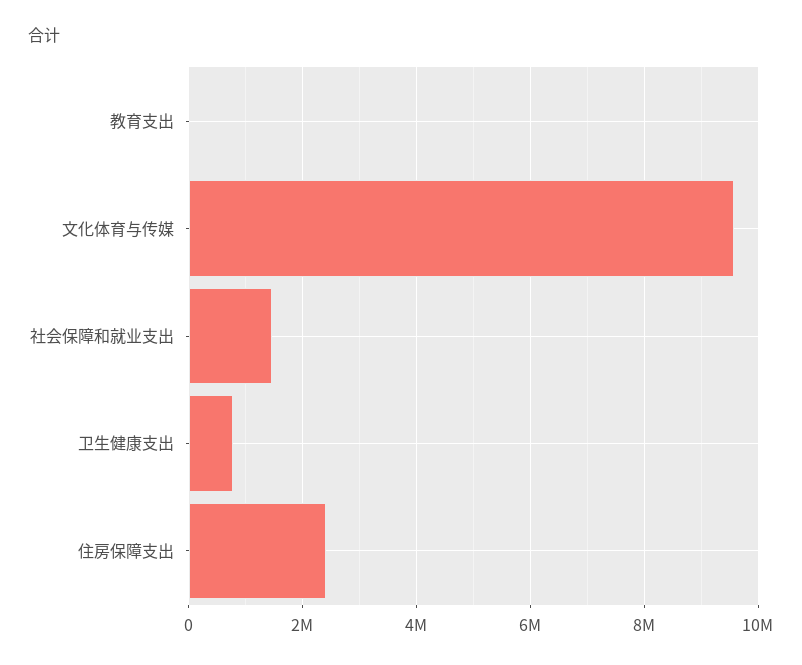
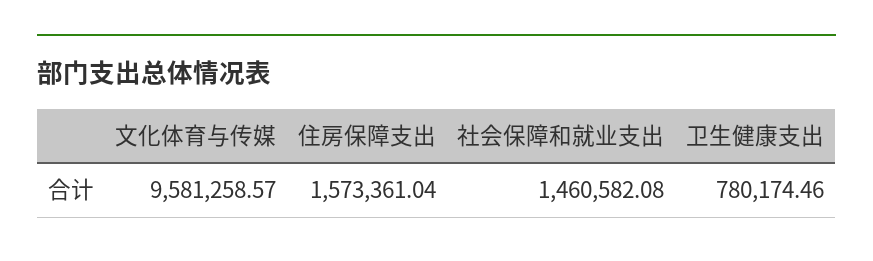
  {
-   "教育支出": 0,
    "文化体育与传媒": 9581258.57,
    "社会保障和就业支出": 1460582.08,
    "卫生健康支出": 780174.46,
-   "住房保障支出": 2400000
+   "住房保障支出": 1573361.04
  }

